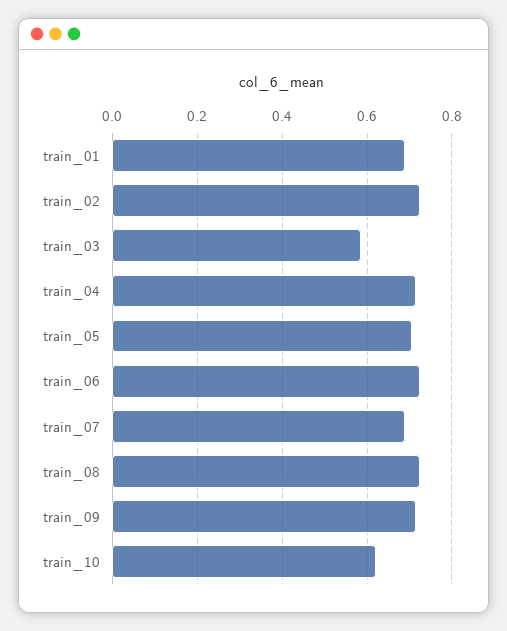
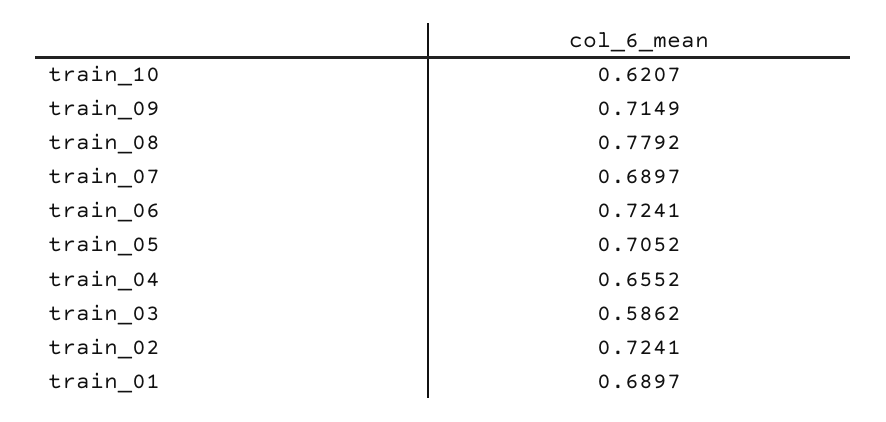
  {
    "train_01": 0.6897,
    "train_02": 0.7241,
    "train_03": 0.5862,
-   "train_04": 0.72,
+   "train_04": 0.6552,
    "train_05": 0.7052,
    "train_06": 0.7241,
    "train_07": 0.6897,
-   "train_08": 0.72,
+   "train_08": 0.7792,
    "train_09": 0.7149,
    "train_10": 0.6207
  }

